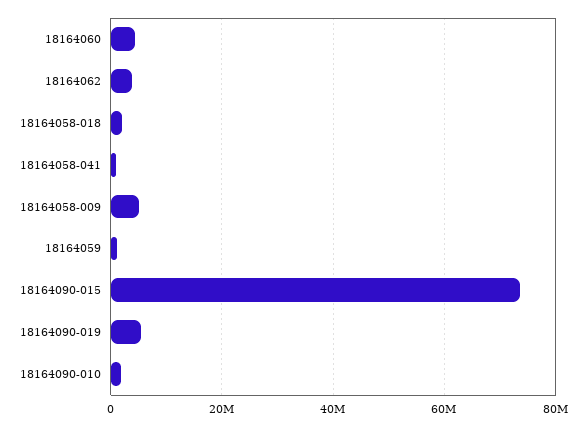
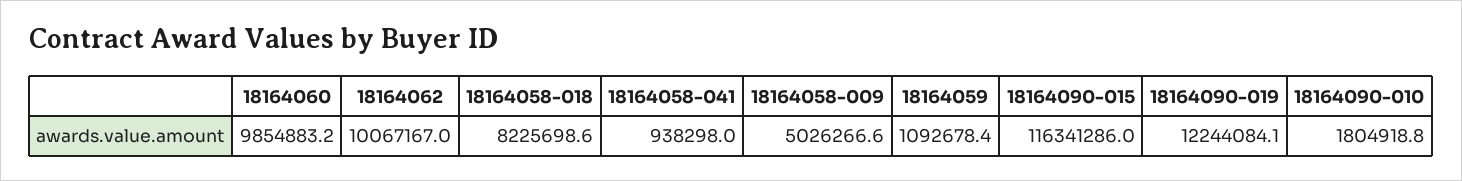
  {
-   "18164060": 4000000,
+   "18164060": 9854883.2,
-   "18164062": 4000000,
+   "18164062": 10067167,
-   "18164058-018": 2000000,
+   "18164058-018": 8225698.6,
    "18164058-041": 938298,
    "18164058-009": 5026266.6,
    "18164059": 1092678.4,
-   "18164090-015": 74000000,
+   "18164090-015": 116341286,
-   "18164090-019": 6000000,
+   "18164090-019": 12244084.1,
    "18164090-010": 1804918.8
  }

